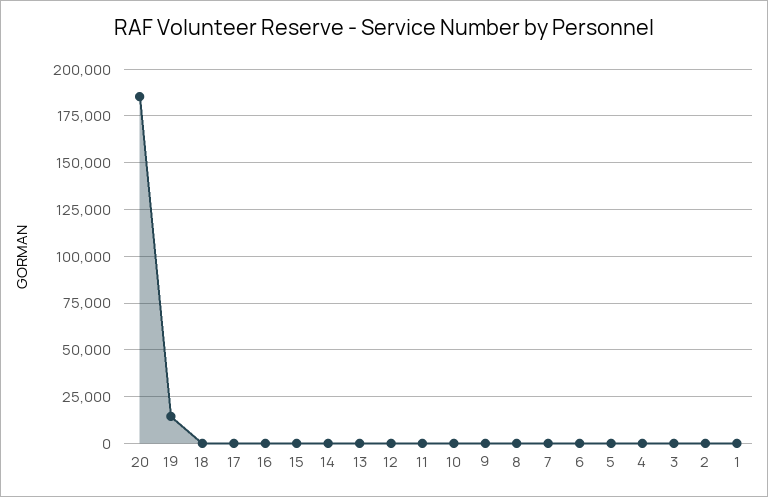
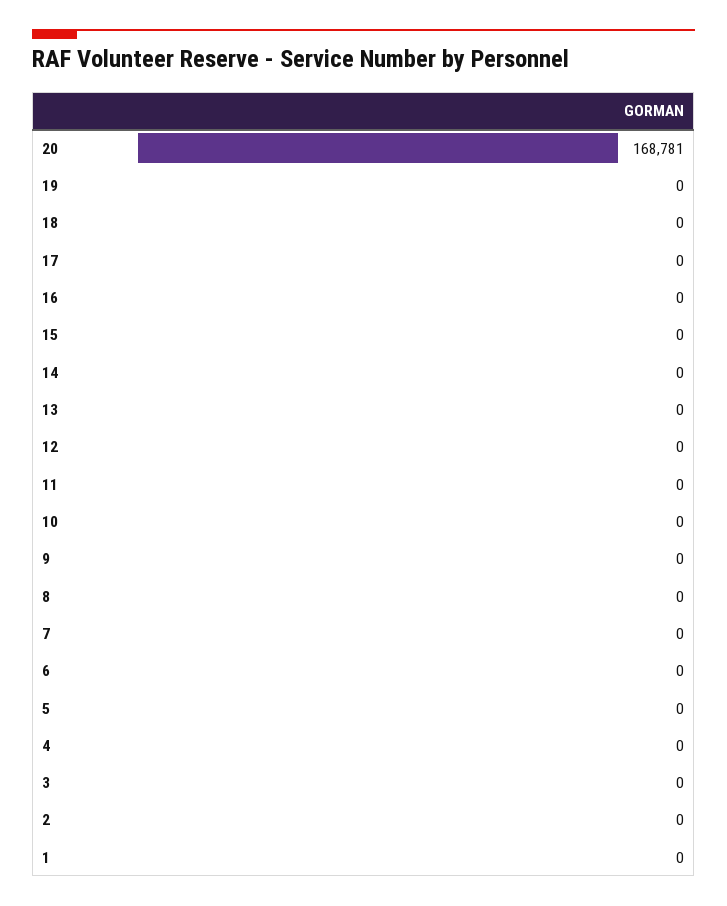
  {
-   "20": 185000,
+   "20": 168781,
-   "19": 15000,
+   "19": 0,
    "18": 0,
    "17": 0,
    "16": 0,
    "15": 0,
    "14": 0,
    "13": 0,
    "12": 0,
    "11": 0,
    "10": 0,
    "9": 0,
    "8": 0,
    "7": 0,
    "6": 0,
    "5": 0,
    "4": 0,
    "3": 0,
    "2": 0,
    "1": 0
  }

